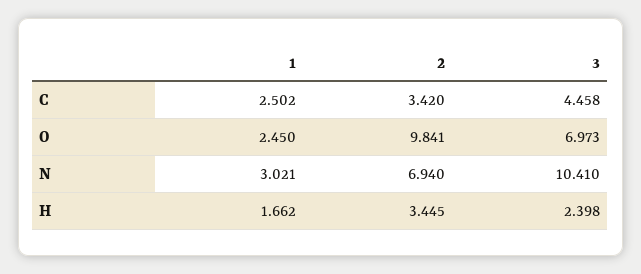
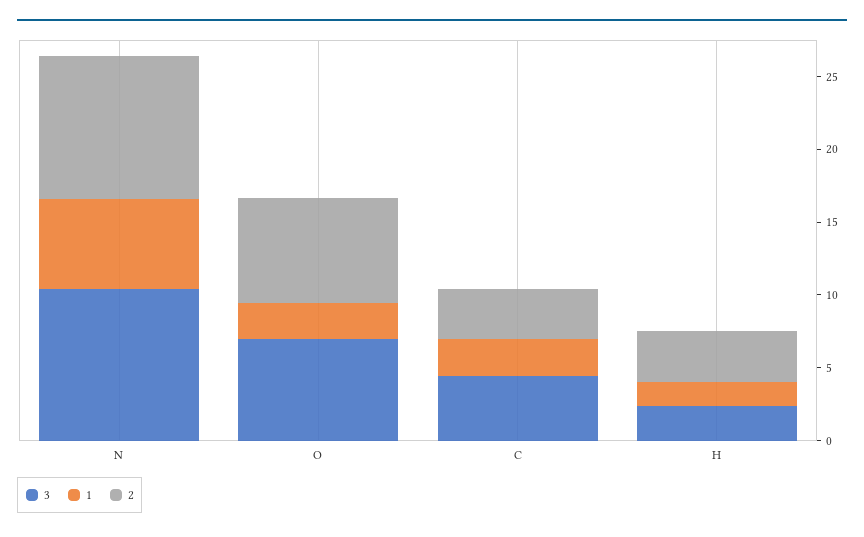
  {
    "1": {
      "C": 2.502,
      "O": 2.45,
-     "N": 3.021,
+     "N": 6,
      "H": 1.662
    },
    "2": {
      "C": 3.42,
-     "O": 9.841,
+     "O": 7,
-     "N": 6.94,
+     "N": 10,
      "H": 3.445
    },
    "3": {
      "C": 4.458,
      "O": 6.973,
      "N": 10.41,
      "H": 2.398
    }
  }

